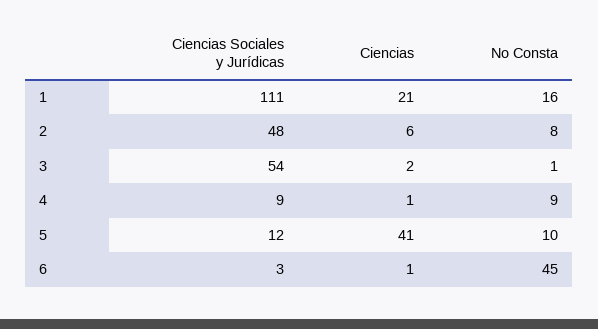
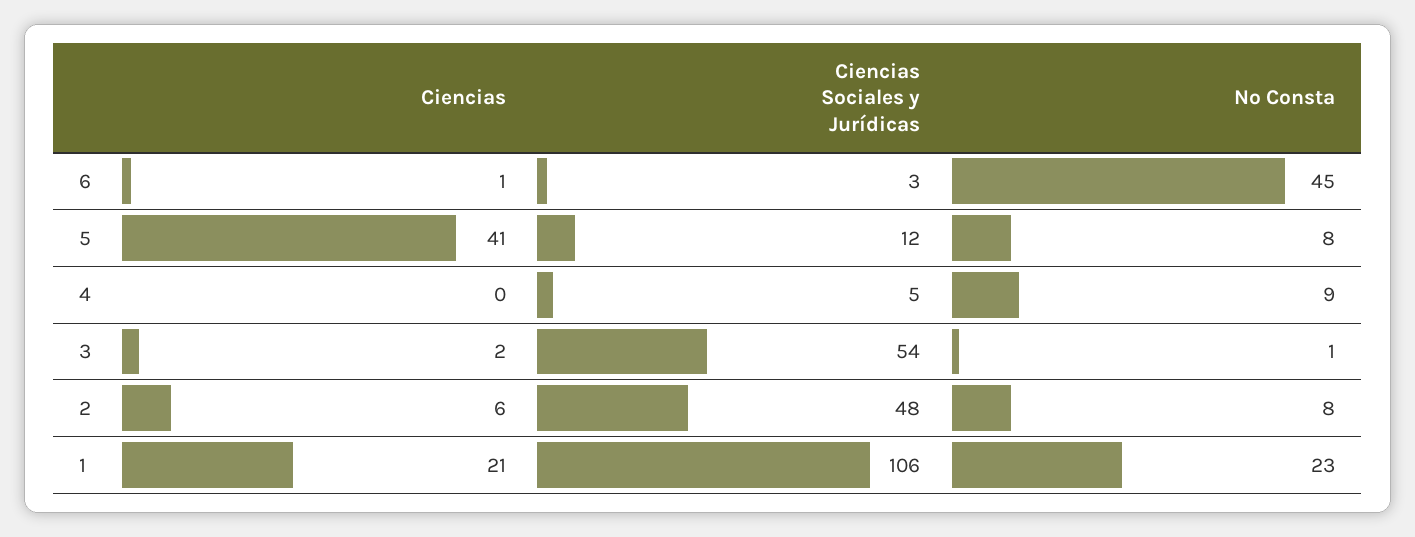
  {
    "Ciencias Sociales y Jurídicas": {
-     "1": 111,
+     "1": 106,
      "2": 48,
      "3": 54,
-     "4": 9,
+     "4": 5,
      "5": 12,
      "6": 3
    },
    "Ciencias": {
      "1": 21,
      "2": 6,
      "3": 2,
-     "4": 1,
+     "4": 0,
      "5": 41,
      "6": 1
    },
    "No Consta": {
-     "1": 16,
+     "1": 23,
      "2": 8,
      "3": 1,
      "4": 9,
-     "5": 10,
+     "5": 8,
      "6": 45
    }
  }

